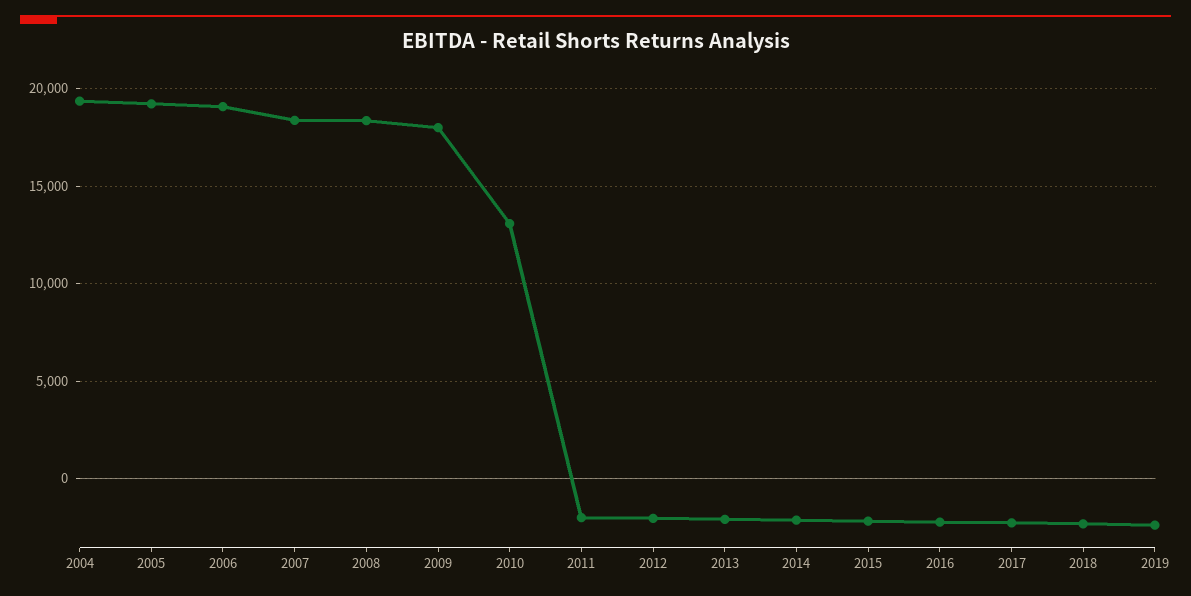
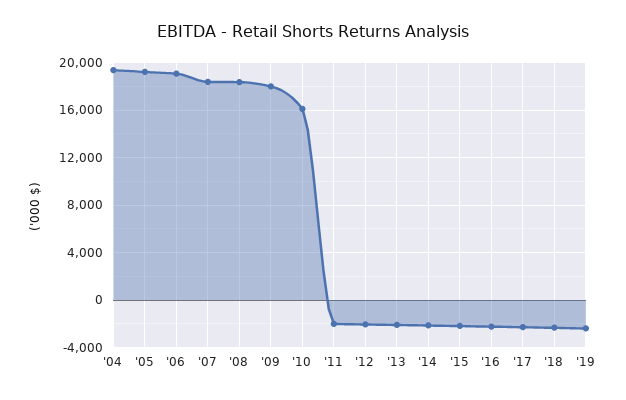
  {
    "2004": 19500,
    "2005": 19000,
    "2006": 19000,
    "2007": 18500,
    "2008": 18500,
    "2009": 18000,
-   "2010": 13000,
+   "2010": 16000,
    "2011": -2000,
    "2012": -2000,
    "2013": -2000,
    "2014": -2000,
    "2015": -2000,
    "2016": -2000,
    "2017": -2500,
    "2018": -2500,
    "2019": -2500
  }

